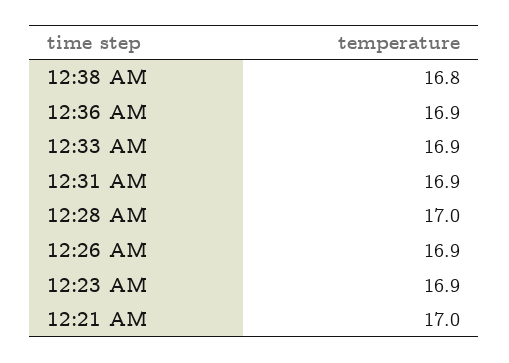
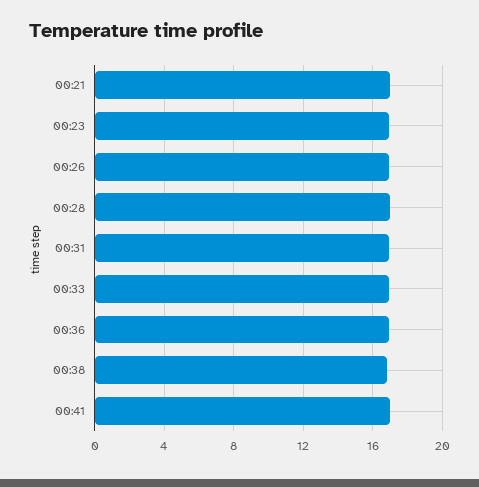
  {
    "12:38 AM": 16.8,
    "12:36 AM": 16.9,
    "12:33 AM": 16.9,
    "12:31 AM": 16.9,
    "12:28 AM": 17,
    "12:26 AM": 16.9,
    "12:23 AM": 16.9,
-   "12:21 AM": 17
+   "12:21 AM": 17,
+   "00:41": 17
  }

